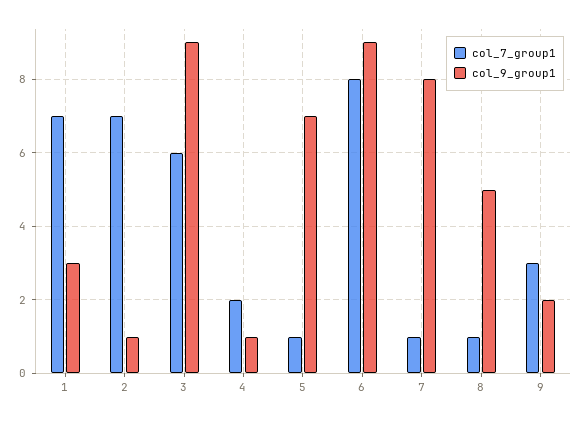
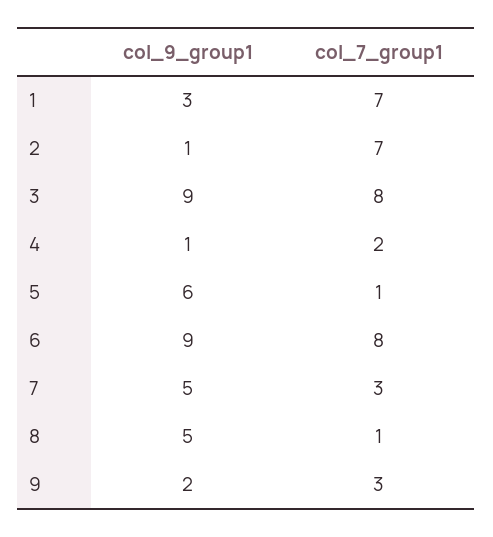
  {
    "col_7_group1": {
      "1": 7,
      "2": 7,
-     "3": 6,
+     "3": 8,
      "4": 2,
      "5": 1,
      "6": 8,
-     "7": 1,
+     "7": 3,
      "8": 1,
      "9": 3
    },
    "col_9_group1": {
      "1": 3,
      "2": 1,
      "3": 9,
      "4": 1,
-     "5": 7,
+     "5": 6,
      "6": 9,
-     "7": 8,
+     "7": 5,
      "8": 5,
      "9": 2
    }
  }

